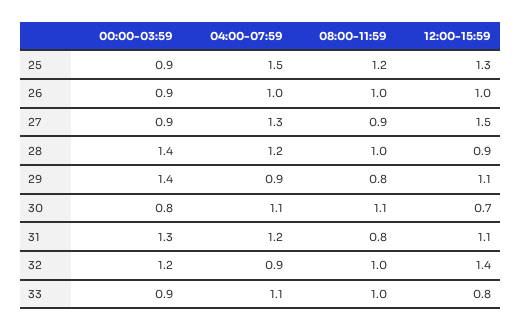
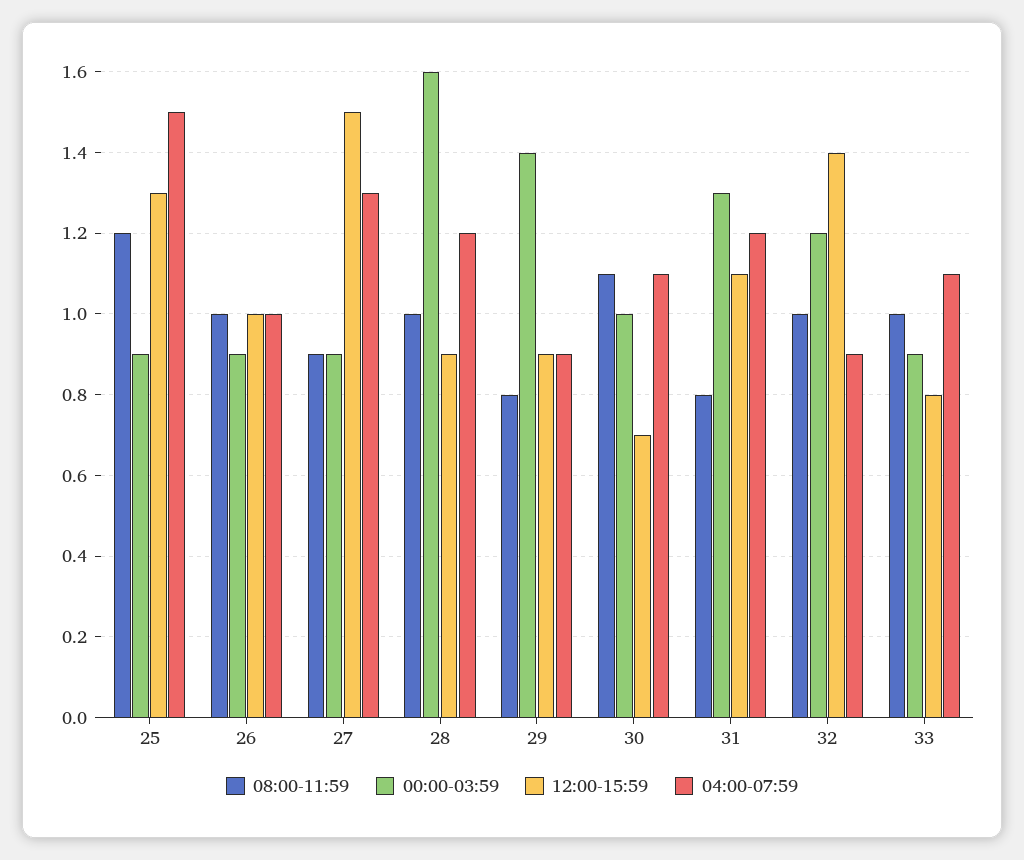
  {
    "00:00-03:59": {
      "25": 0.9,
      "26": 0.9,
      "27": 0.9,
-     "28": 1.4,
+     "28": 1.6,
      "29": 1.4,
-     "30": 0.8,
+     "30": 1,
      "31": 1.3,
      "32": 1.2,
      "33": 0.9
    },
    "04:00-07:59": {
      "25": 1.5,
      "26": 1,
      "27": 1.3,
      "28": 1.2,
      "29": 0.9,
      "30": 1.1,
      "31": 1.2,
      "32": 0.9,
      "33": 1.1
    },
    "08:00-11:59": {
      "25": 1.2,
      "26": 1,
      "27": 0.9,
      "28": 1,
      "29": 0.8,
      "30": 1.1,
      "31": 0.8,
      "32": 1,
      "33": 1
    },
    "12:00-15:59": {
      "25": 1.3,
      "26": 1,
      "27": 1.5,
      "28": 0.9,
-     "29": 1.1,
+     "29": 0.9,
      "30": 0.7,
      "31": 1.1,
      "32": 1.4,
      "33": 0.8
    }
  }

